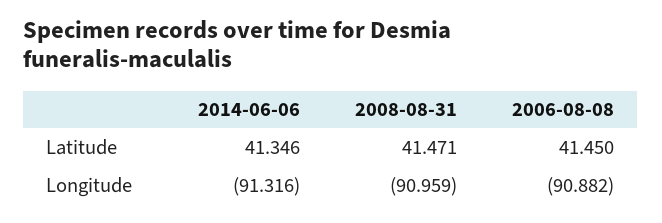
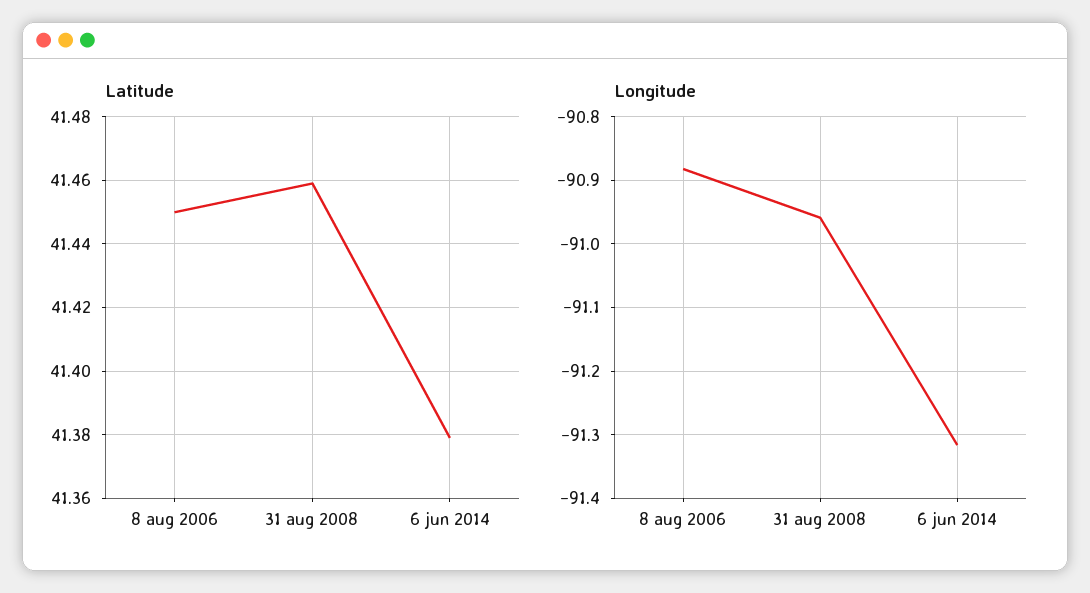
  {
    "Latitude": {
-     "2014-06-06": 41.346,
+     "2014-06-06": 41.38,
-     "2008-08-31": 41.471,
+     "2008-08-31": 41.46,
      "2006-08-08": 41.45
    },
    "Longitude": {
      "2014-06-06": -91.316,
      "2008-08-31": -90.959,
      "2006-08-08": -90.882
    }
  }

